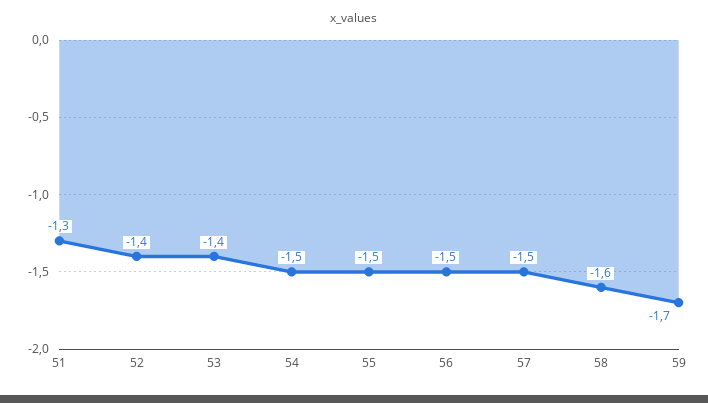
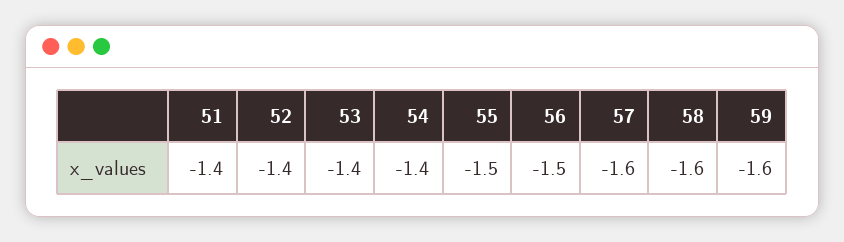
  {
-   "51": -1.3,
+   "51": -1.4,
    "52": -1.4,
    "53": -1.4,
-   "54": -1.5,
+   "54": -1.4,
    "55": -1.5,
    "56": -1.5,
-   "57": -1.5,
+   "57": -1.6,
    "58": -1.6,
-   "59": -1.7
+   "59": -1.6
  }

